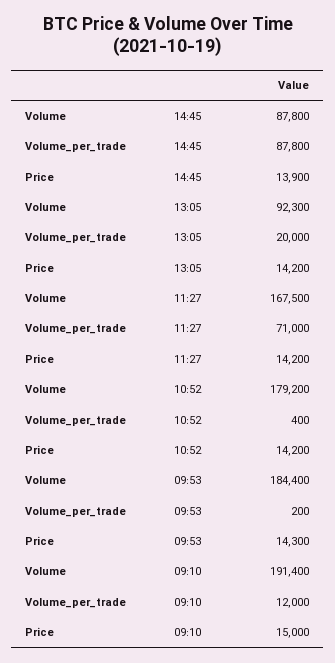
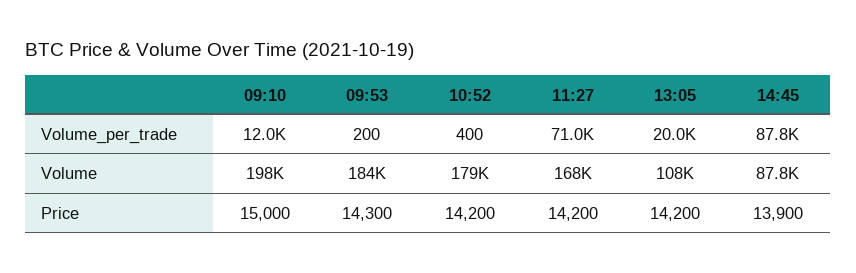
  {
    "Volume": {
      "14:45": 87800,
-     "13:05": 92300,
+     "13:05": 108000,
      "11:27": 167500,
      "10:52": 179200,
      "09:53": 184400,
-     "09:10": 191400
+     "09:10": 198000
    },
    "Volume_per_trade": {
      "14:45": 87800,
      "13:05": 20000,
      "11:27": 71000,
      "10:52": 400,
      "09:53": 200,
      "09:10": 12000
    },
    "Price": {
      "14:45": 13900,
      "13:05": 14200,
      "11:27": 14200,
      "10:52": 14200,
      "09:53": 14300,
      "09:10": 15000
    }
  }

